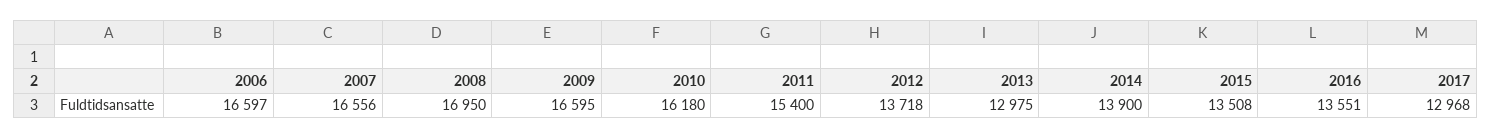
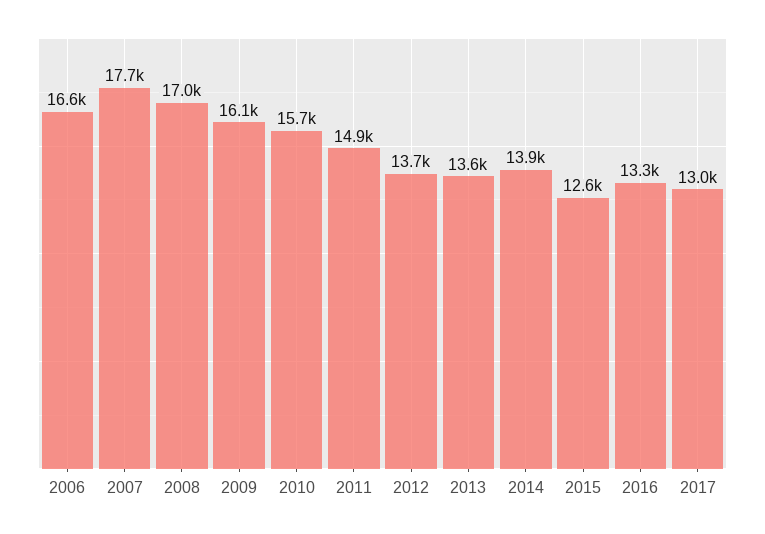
  {
    "2006": 16597,
-   "2007": 16556,
+   "2007": 17700,
    "2008": 16950,
-   "2009": 16595,
+   "2009": 16100,
-   "2010": 16180,
+   "2010": 15700,
-   "2011": 15400,
+   "2011": 14900,
    "2012": 13718,
-   "2013": 12975,
+   "2013": 13600,
    "2014": 13900,
-   "2015": 13508,
+   "2015": 12600,
-   "2016": 13551,
+   "2016": 13300,
    "2017": 12968
  }

